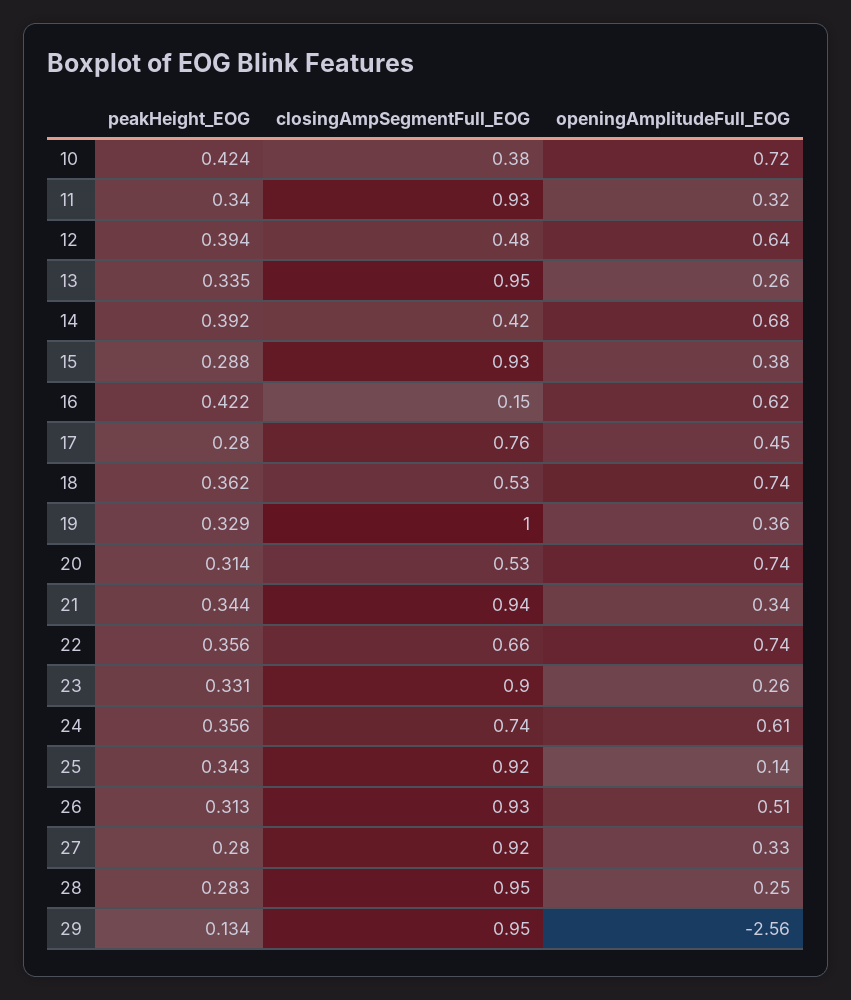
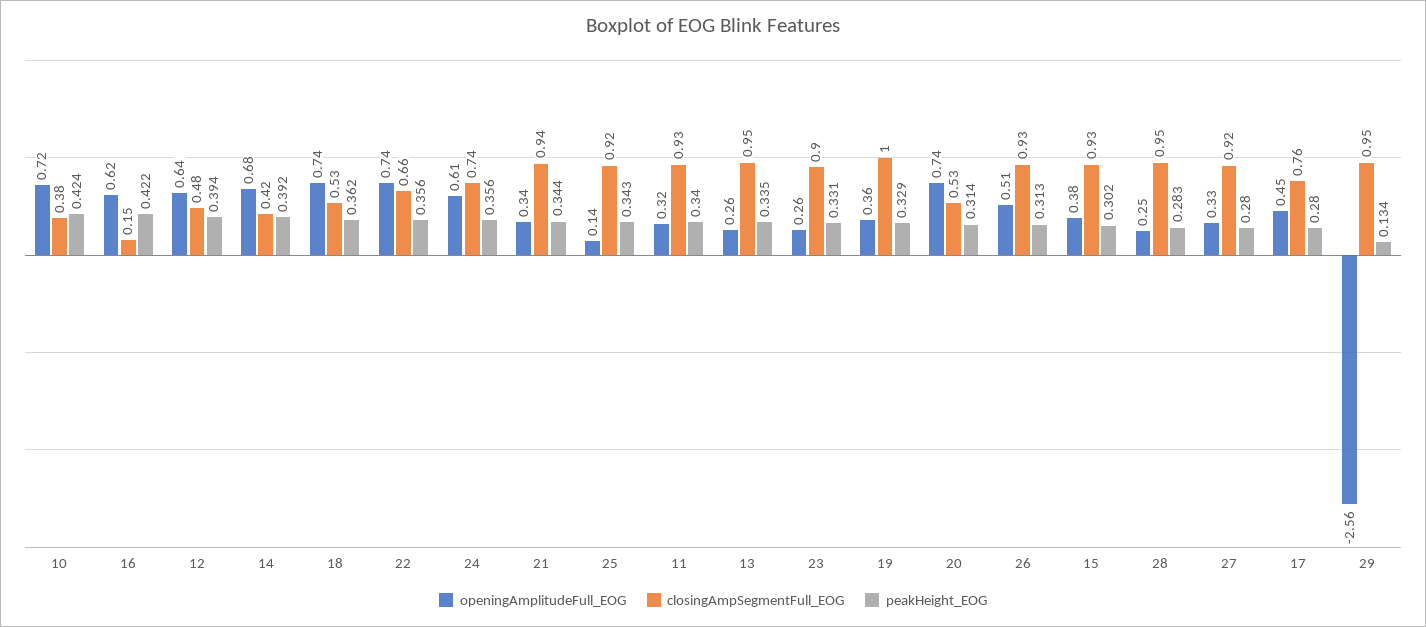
  {
    "peakHeight_EOG": {
      "10": 0.424,
      "11": 0.34,
      "12": 0.394,
      "13": 0.335,
      "14": 0.392,
-     "15": 0.288,
+     "15": 0.302,
      "16": 0.422,
      "17": 0.28,
      "18": 0.362,
      "19": 0.329,
      "20": 0.314,
      "21": 0.344,
      "22": 0.356,
      "23": 0.331,
      "24": 0.356,
      "25": 0.343,
      "26": 0.313,
      "27": 0.28,
      "28": 0.283,
      "29": 0.134
    },
    "closingAmpSegmentFull_EOG": {
      "10": 0.38,
      "11": 0.93,
      "12": 0.48,
      "13": 0.95,
      "14": 0.42,
      "15": 0.93,
      "16": 0.15,
      "17": 0.76,
      "18": 0.53,
      "19": 1,
      "20": 0.53,
      "21": 0.94,
      "22": 0.66,
      "23": 0.9,
      "24": 0.74,
      "25": 0.92,
      "26": 0.93,
      "27": 0.92,
      "28": 0.95,
      "29": 0.95
    },
    "openingAmplitudeFull_EOG": {
      "10": 0.72,
      "11": 0.32,
      "12": 0.64,
      "13": 0.26,
      "14": 0.68,
      "15": 0.38,
      "16": 0.62,
      "17": 0.45,
      "18": 0.74,
      "19": 0.36,
      "20": 0.74,
      "21": 0.34,
      "22": 0.74,
      "23": 0.26,
      "24": 0.61,
      "25": 0.14,
      "26": 0.51,
      "27": 0.33,
      "28": 0.25,
      "29": -2.56
    }
  }

